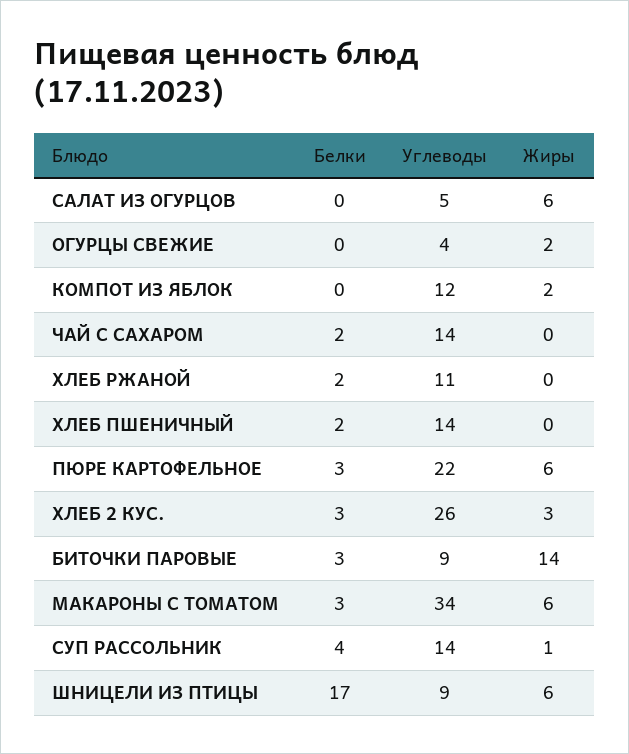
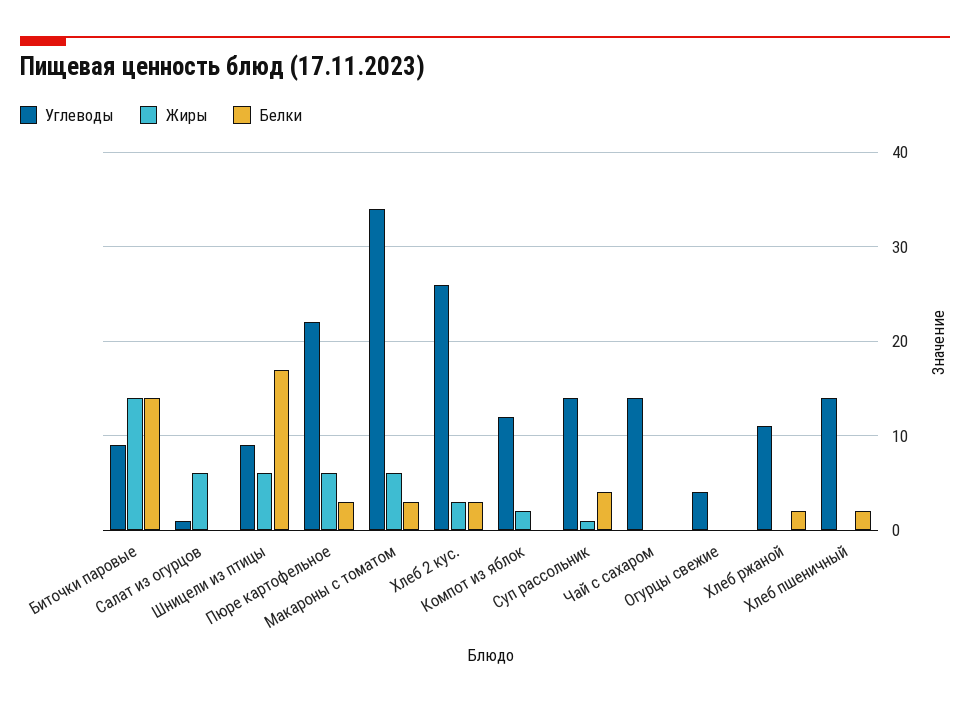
  {
    "Белки": {
      "САЛАТ ИЗ ОГУРЦОВ": 0,
      "ОГУРЦЫ СВЕЖИЕ": 0,
      "КОМПОТ ИЗ ЯБЛОК": 0,
-     "ЧАЙ С САХАРОМ": 2,
+     "ЧАЙ С САХАРОМ": 0,
      "ХЛЕБ РЖАНОЙ": 2,
      "ХЛЕБ ПШЕНИЧНЫЙ": 2,
      "ПЮРЕ КАРТОФЕЛЬНОЕ": 3,
      "ХЛЕБ 2 КУС.": 3,
-     "БИТОЧКИ ПАРОВЫЕ": 3,
+     "БИТОЧКИ ПАРОВЫЕ": 14,
      "МАКАРОНЫ С ТОМАТОМ": 3,
      "СУП РАССОЛЬНИК": 4,
      "ШНИЦЕЛИ ИЗ ПТИЦЫ": 17
    },
    "Углеводы": {
-     "САЛАТ ИЗ ОГУРЦОВ": 5,
+     "САЛАТ ИЗ ОГУРЦОВ": 1,
      "ОГУРЦЫ СВЕЖИЕ": 4,
      "КОМПОТ ИЗ ЯБЛОК": 12,
      "ЧАЙ С САХАРОМ": 14,
      "ХЛЕБ РЖАНОЙ": 11,
      "ХЛЕБ ПШЕНИЧНЫЙ": 14,
      "ПЮРЕ КАРТОФЕЛЬНОЕ": 22,
      "ХЛЕБ 2 КУС.": 26,
      "БИТОЧКИ ПАРОВЫЕ": 9,
      "МАКАРОНЫ С ТОМАТОМ": 34,
      "СУП РАССОЛЬНИК": 14,
      "ШНИЦЕЛИ ИЗ ПТИЦЫ": 9
    },
    "Жиры": {
      "САЛАТ ИЗ ОГУРЦОВ": 6,
-     "ОГУРЦЫ СВЕЖИЕ": 2,
+     "ОГУРЦЫ СВЕЖИЕ": 0,
      "КОМПОТ ИЗ ЯБЛОК": 2,
      "ЧАЙ С САХАРОМ": 0,
      "ХЛЕБ РЖАНОЙ": 0,
      "ХЛЕБ ПШЕНИЧНЫЙ": 0,
      "ПЮРЕ КАРТОФЕЛЬНОЕ": 6,
      "ХЛЕБ 2 КУС.": 3,
      "БИТОЧКИ ПАРОВЫЕ": 14,
      "МАКАРОНЫ С ТОМАТОМ": 6,
      "СУП РАССОЛЬНИК": 1,
      "ШНИЦЕЛИ ИЗ ПТИЦЫ": 6
    }
  }

